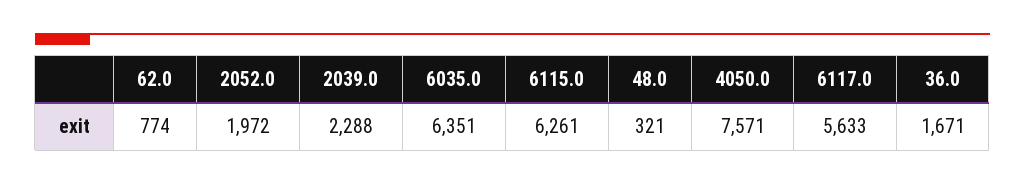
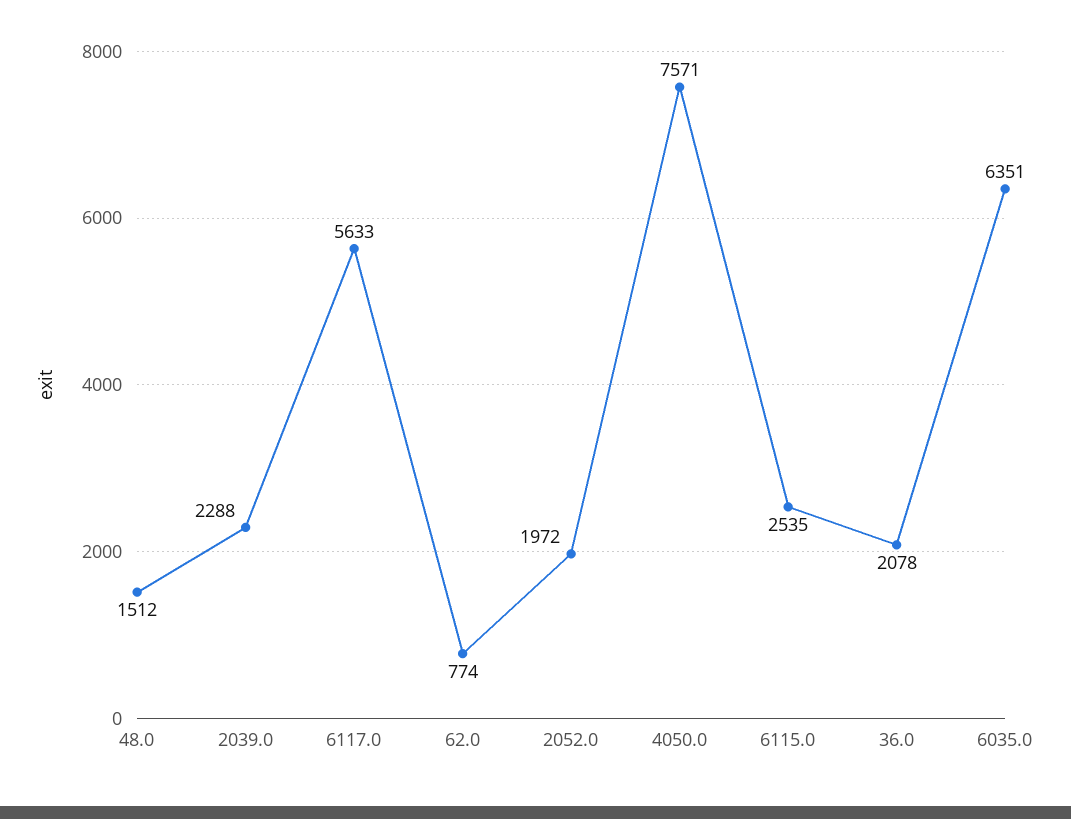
  {
    "62.0": 774,
    "2052.0": 1972,
    "2039.0": 2288,
    "6035.0": 6351,
-   "6115.0": 6261,
+   "6115.0": 2535,
-   "48.0": 321,
+   "48.0": 1512,
    "4050.0": 7571,
    "6117.0": 5633,
-   "36.0": 1671
+   "36.0": 2078
  }

